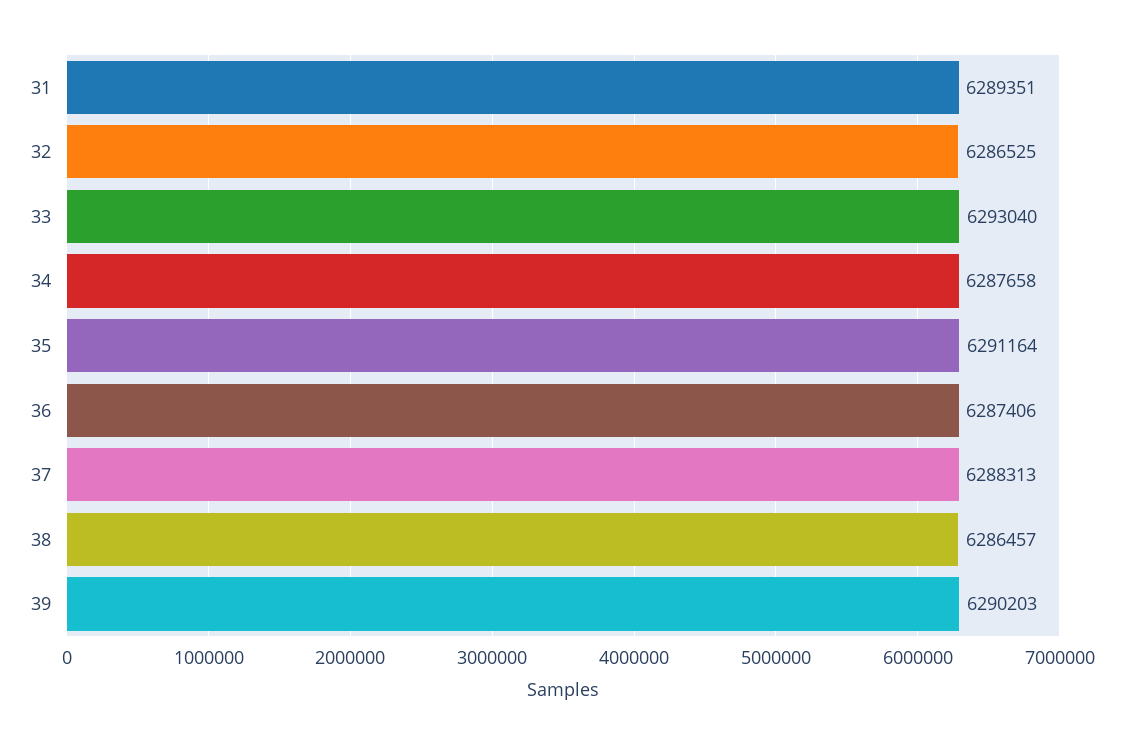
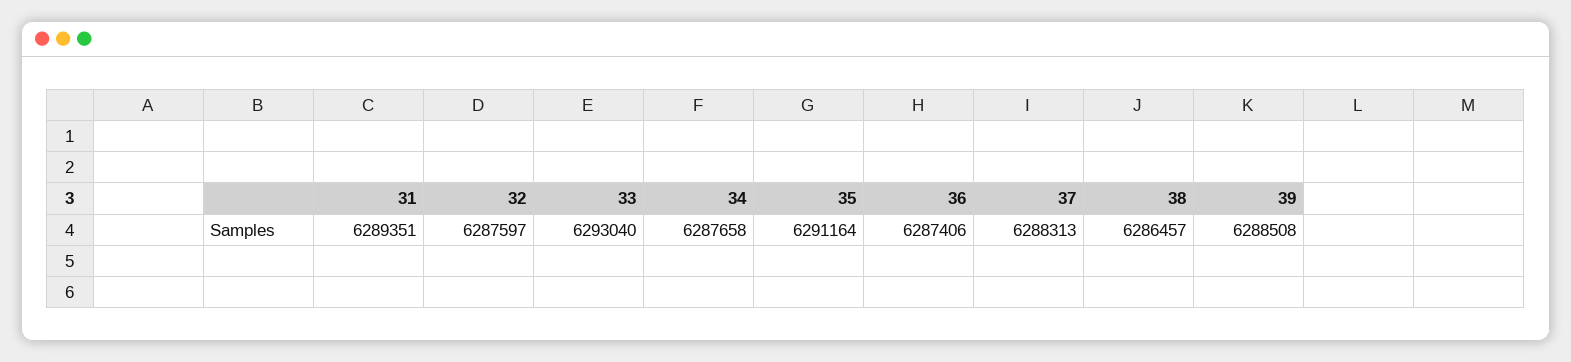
  {
    "31": 6289351,
-   "32": 6286525,
+   "32": 6287597,
    "33": 6293040,
    "34": 6287658,
    "35": 6291164,
    "36": 6287406,
    "37": 6288313,
    "38": 6286457,
-   "39": 6290203
+   "39": 6288508
  }

